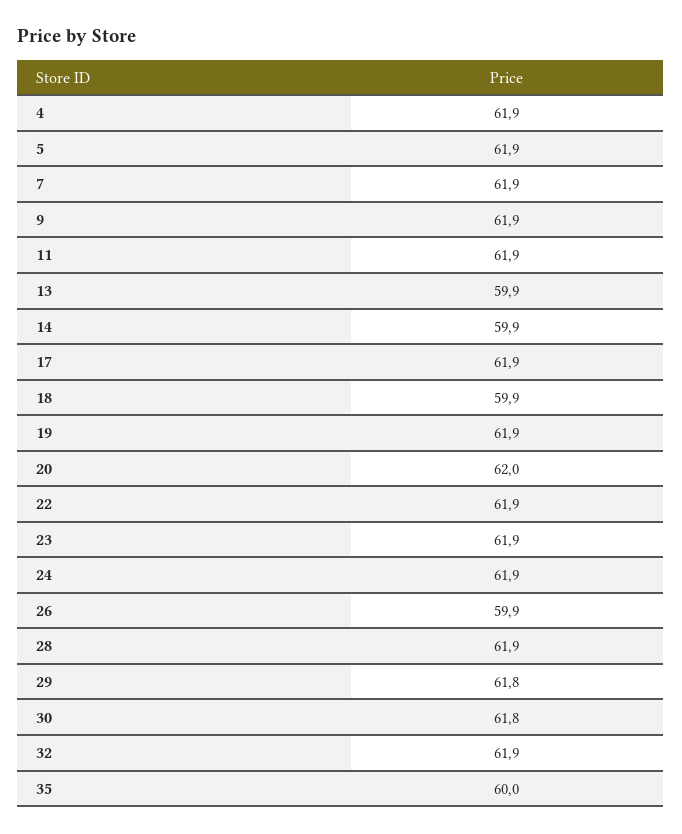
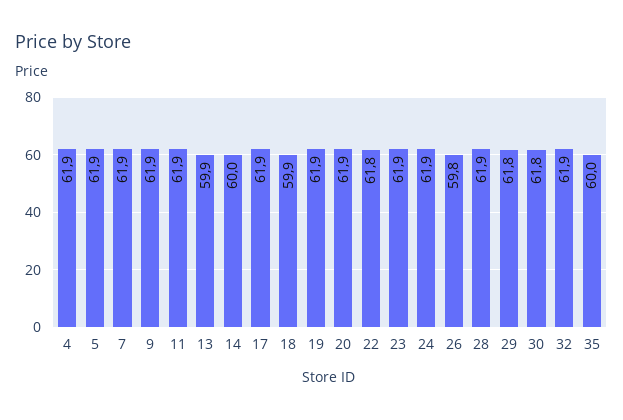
  {
    "4": 61.9,
    "5": 61.9,
    "7": 61.9,
    "9": 61.9,
    "11": 61.9,
    "13": 59.9,
-   "14": 59.9,
+   "14": 60,
    "17": 61.9,
    "18": 59.9,
    "19": 61.9,
-   "20": 62,
+   "20": 61.9,
-   "22": 61.9,
+   "22": 61.8,
    "23": 61.9,
    "24": 61.9,
-   "26": 59.9,
+   "26": 59.8,
    "28": 61.9,
    "29": 61.8,
    "30": 61.8,
    "32": 61.9,
    "35": 60
  }

